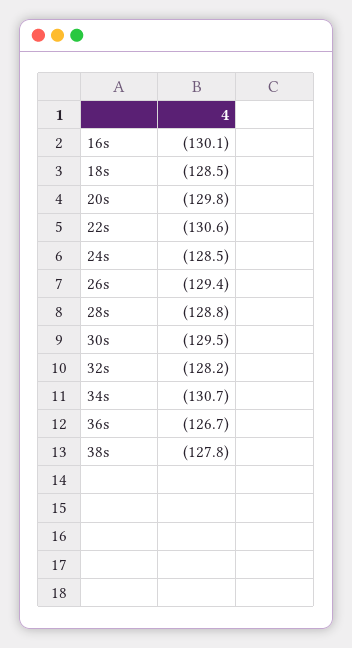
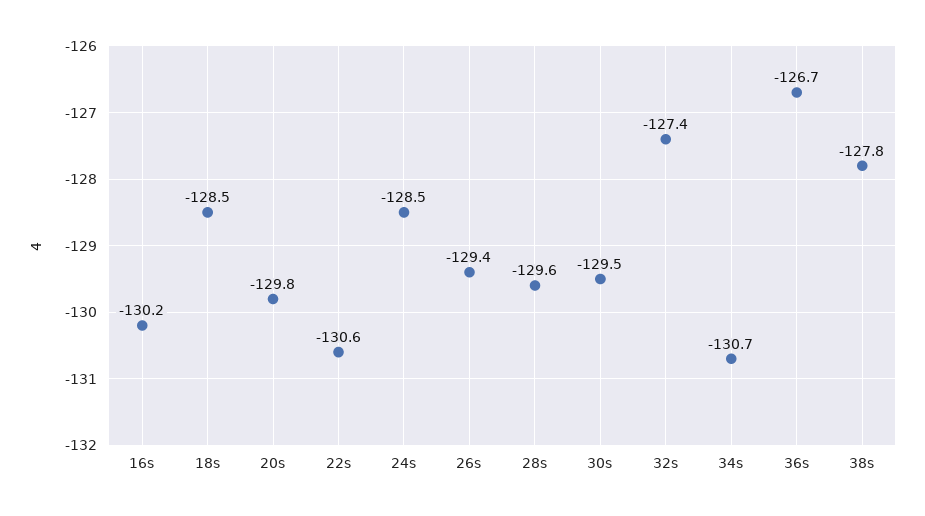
  {
-   "16s": -130.1,
+   "16s": -130.2,
    "18s": -128.5,
    "20s": -129.8,
    "22s": -130.6,
    "24s": -128.5,
    "26s": -129.4,
-   "28s": -128.8,
+   "28s": -129.6,
    "30s": -129.5,
-   "32s": -128.2,
+   "32s": -127.4,
    "34s": -130.7,
    "36s": -126.7,
    "38s": -127.8
  }

